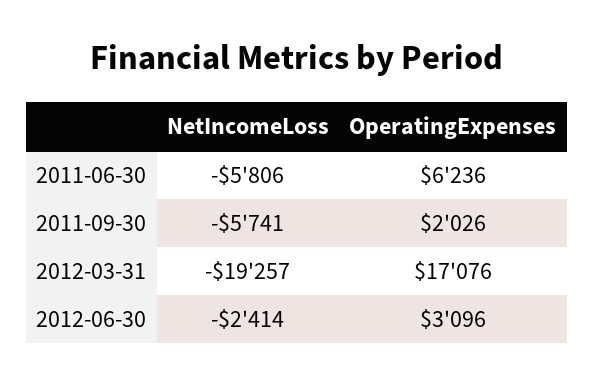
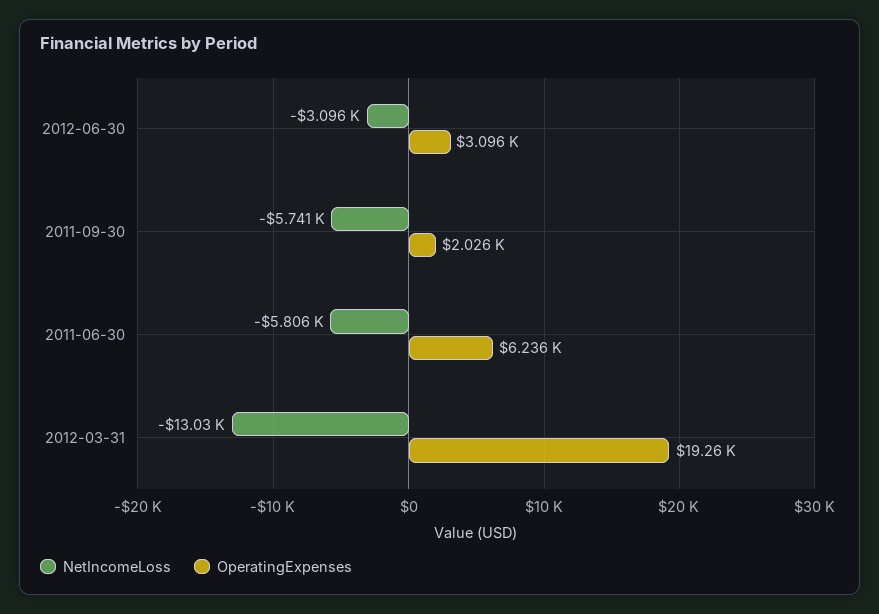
  {
    "NetIncomeLoss": {
      "2011-06-30": -5806,
      "2011-09-30": -5741,
-     "2012-03-31": -19257,
+     "2012-03-31": -13030,
-     "2012-06-30": -2414
+     "2012-06-30": -3096
    },
    "OperatingExpenses": {
      "2011-06-30": 6236,
      "2011-09-30": 2026,
-     "2012-03-31": 17076,
+     "2012-03-31": 19260,
      "2012-06-30": 3096
    }
  }

